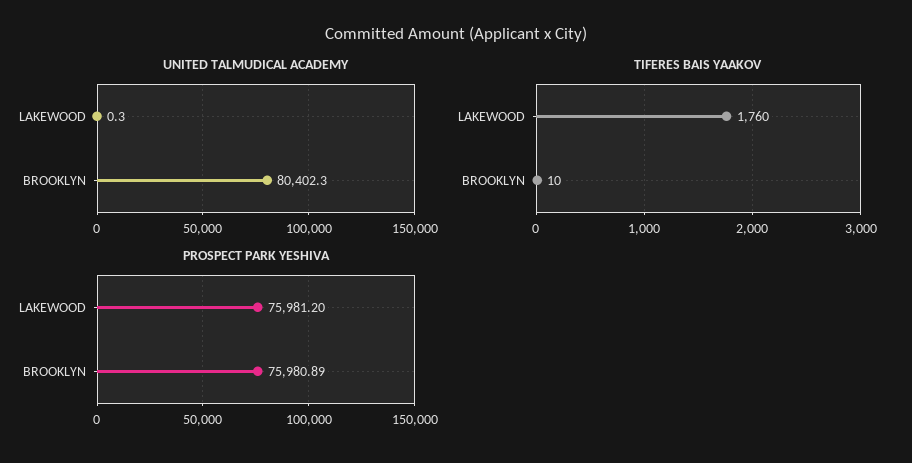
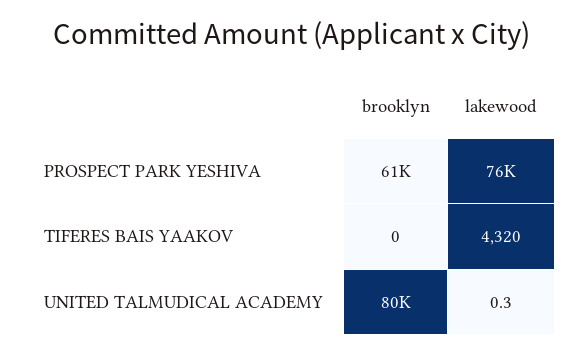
  {
    "UNITED TALMUDICAL ACADEMY": {
      "LAKEWOOD": 0.3,
      "BROOKLYN": 80402.3
    },
    "TIFERES BAIS YAAKOV": {
-     "LAKEWOOD": 1760,
+     "LAKEWOOD": 4320,
-     "BROOKLYN": 10
+     "BROOKLYN": 0
    },
    "PROSPECT PARK YESHIVA": {
      "LAKEWOOD": 75981.2,
-     "BROOKLYN": 75980.89
+     "BROOKLYN": 61000
    }
  }

